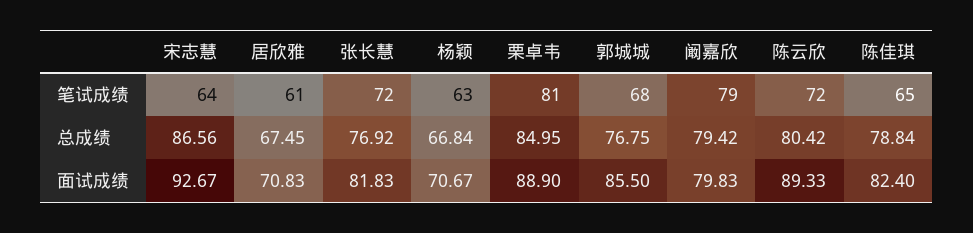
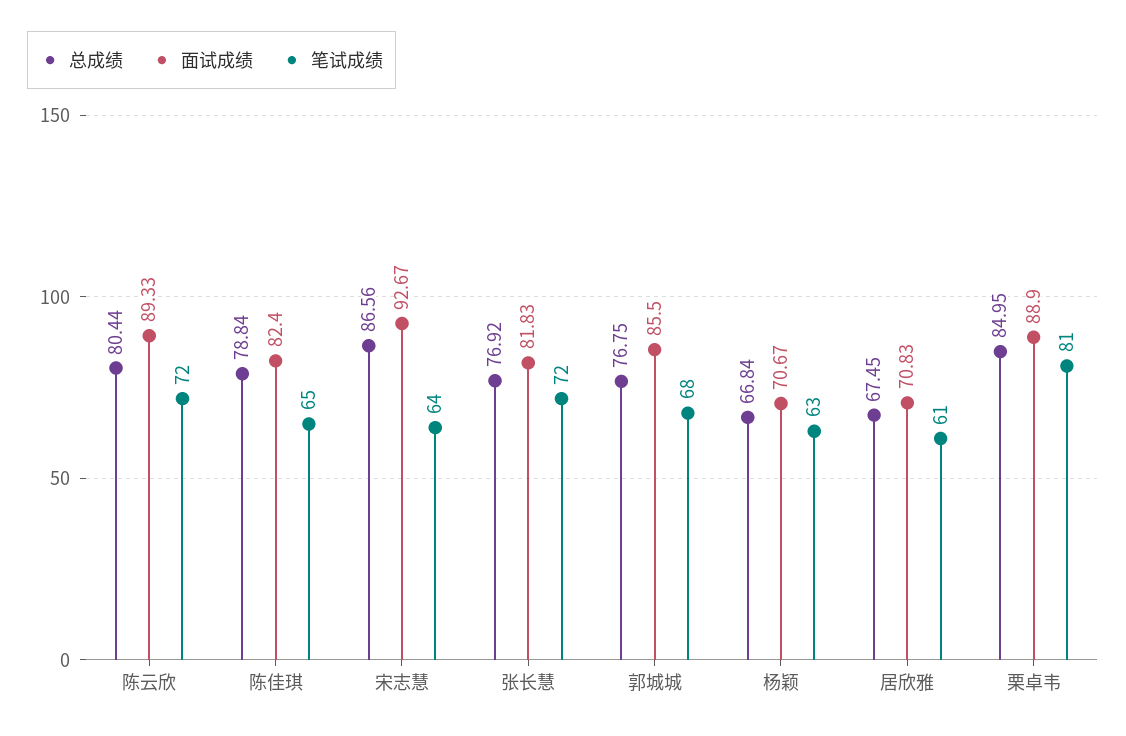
  {
    "笔试成绩": {
      "宋志慧": 64,
      "居欣雅": 61,
      "张长慧": 72,
      "杨颖": 63,
      "栗卓韦": 81,
      "郭城城": 68,
-     "阚嘉欣": 79,
      "陈云欣": 72,
      "陈佳琪": 65
    },
    "总成绩": {
      "宋志慧": 86.56,
      "居欣雅": 67.45,
      "张长慧": 76.92,
      "杨颖": 66.84,
      "栗卓韦": 84.95,
      "郭城城": 76.75,
-     "阚嘉欣": 79.42,
-     "陈云欣": 80.42,
+     "陈云欣": 80.44,
      "陈佳琪": 78.84
    },
    "面试成绩": {
      "宋志慧": 92.67,
      "居欣雅": 70.83,
      "张长慧": 81.83,
      "杨颖": 70.67,
      "栗卓韦": 88.9,
      "郭城城": 85.5,
-     "阚嘉欣": 79.83,
      "陈云欣": 89.33,
      "陈佳琪": 82.4
    }
  }

